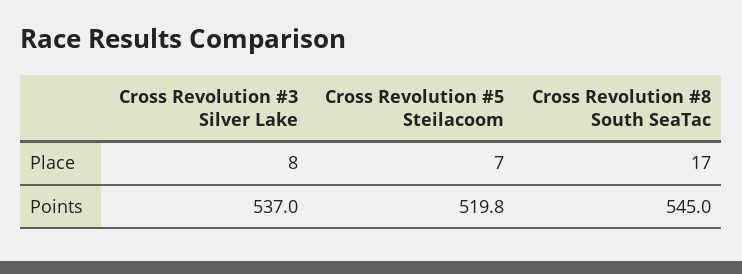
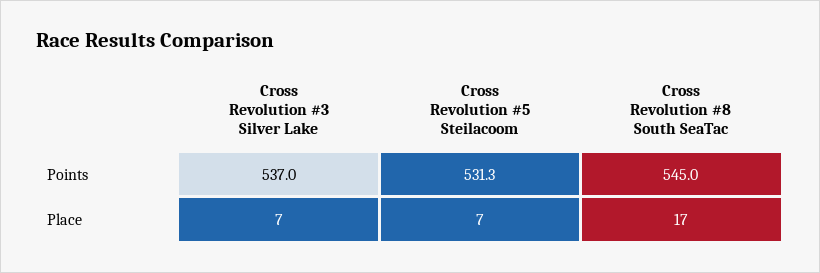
  {
    "Cross Revolution #3 Silver Lake": {
-     "Place": 8,
+     "Place": 7,
      "Points": 537
    },
    "Cross Revolution #5 Steilacoom": {
      "Place": 7,
-     "Points": 519.8
+     "Points": 531.3
    },
    "Cross Revolution #8 South SeaTac": {
      "Place": 17,
      "Points": 545
    }
  }

